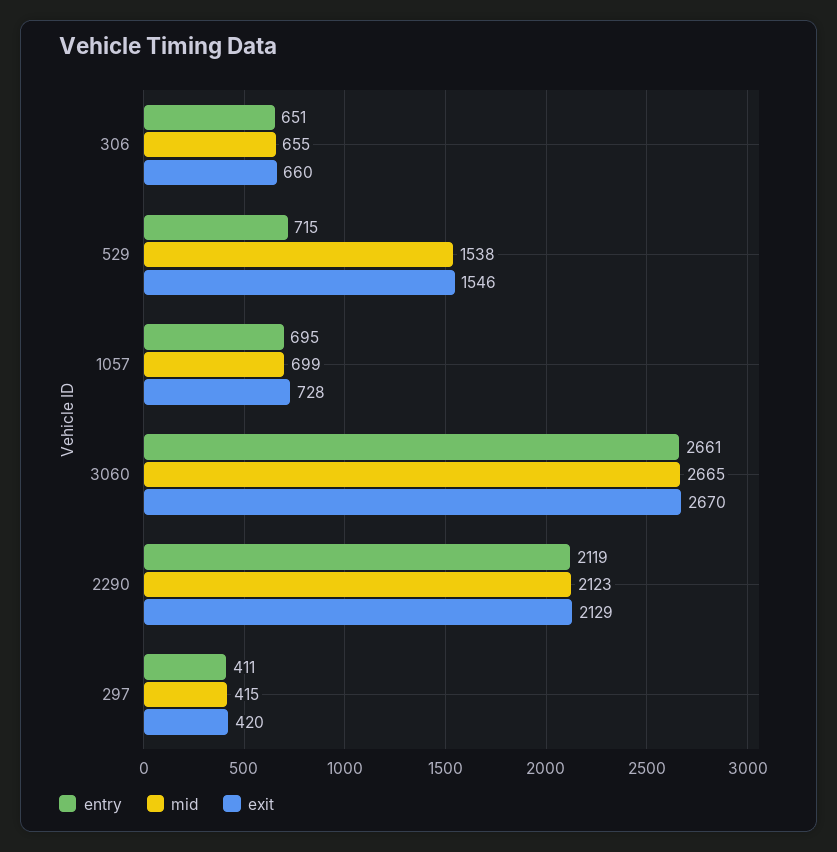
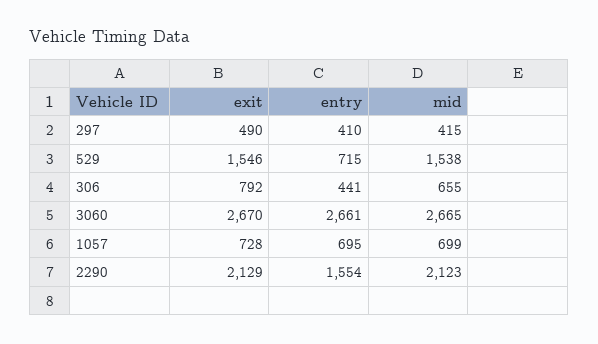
  {
    "entry": {
-     "306": 651,
+     "306": 441,
      "529": 715,
      "1057": 695,
      "3060": 2661,
-     "2290": 2119,
+     "2290": 1554,
-     "297": 411
+     "297": 410
    },
    "mid": {
      "306": 655,
      "529": 1538,
      "1057": 699,
      "3060": 2665,
      "2290": 2123,
      "297": 415
    },
    "exit": {
-     "306": 660,
+     "306": 792,
      "529": 1546,
      "1057": 728,
      "3060": 2670,
      "2290": 2129,
-     "297": 420
+     "297": 490
    }
  }

